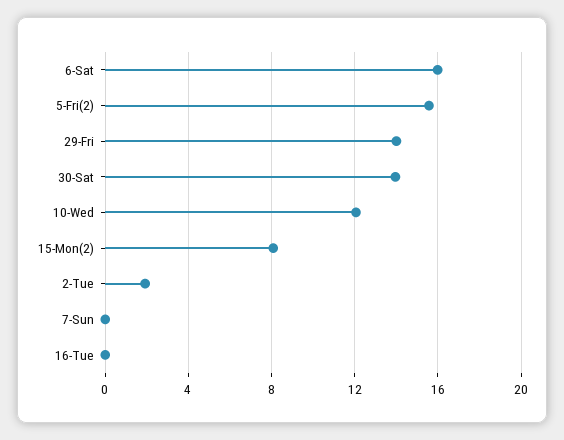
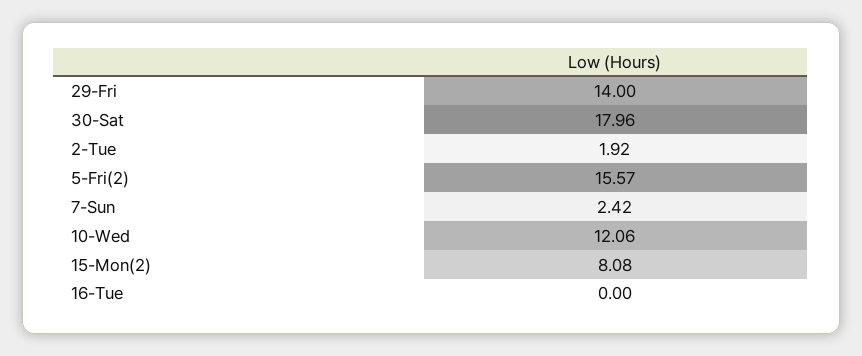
  {
-   "6-Sat": 16,
    "5-Fri(2)": 15.57,
    "29-Fri": 14,
-   "30-Sat": 14,
+   "30-Sat": 17.96,
    "10-Wed": 12.06,
    "15-Mon(2)": 8.08,
    "2-Tue": 1.92,
-   "7-Sun": 0,
+   "7-Sun": 2.42,
    "16-Tue": 0
  }

